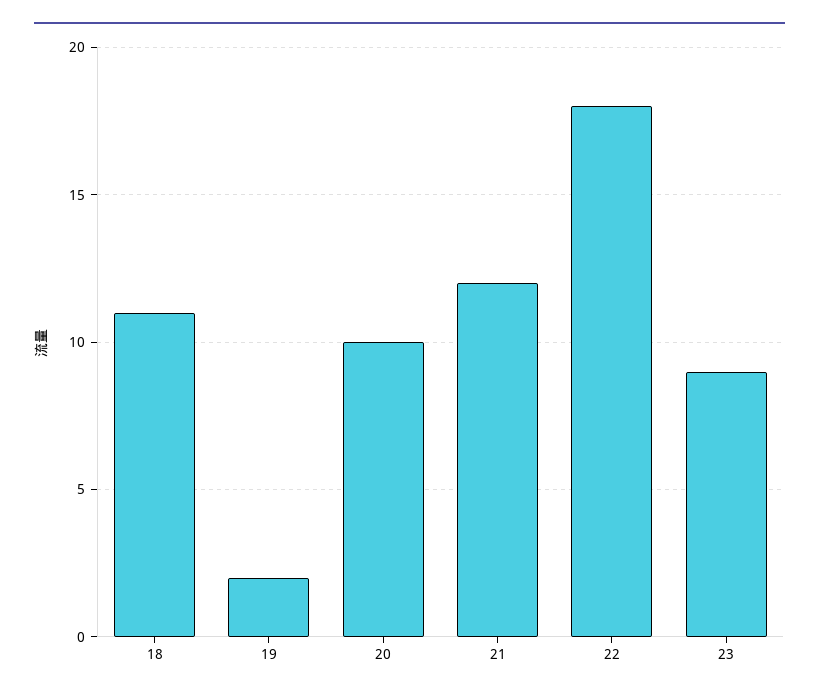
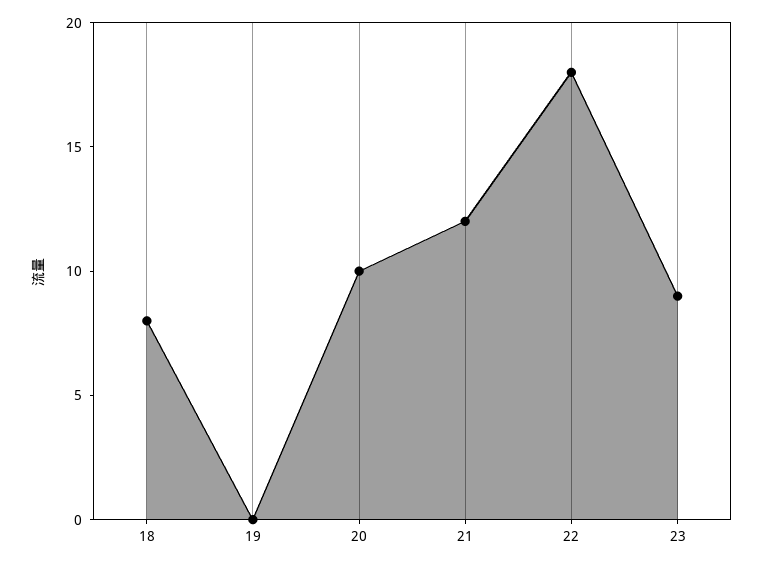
  {
-   "18": 11,
+   "18": 8,
-   "19": 2,
+   "19": 0,
    "20": 10,
    "21": 12,
    "22": 18,
    "23": 9
  }

